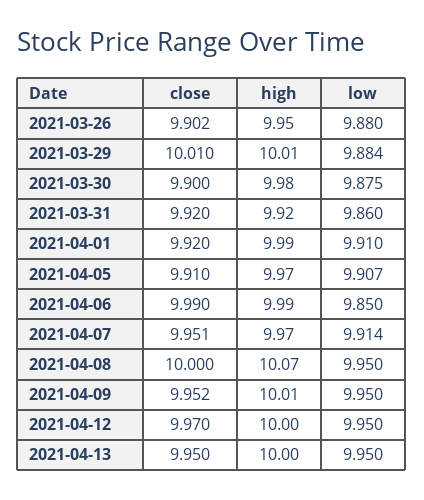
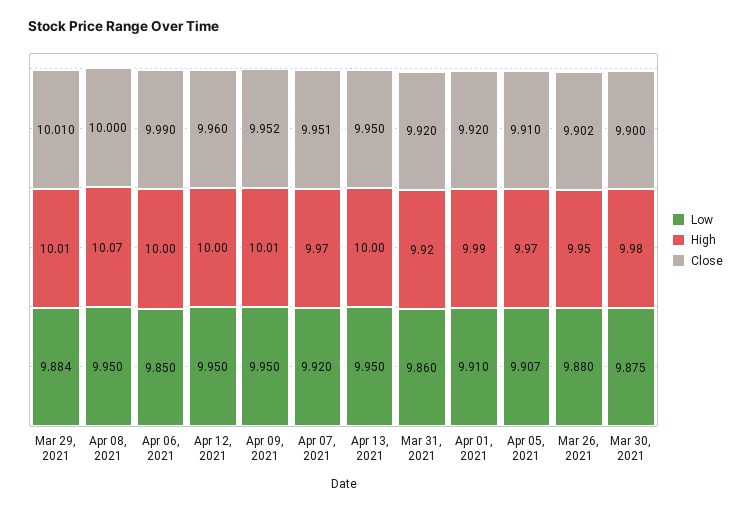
  {
    "close": {
      "2021-03-26": 9.902,
      "2021-03-29": 10.01,
      "2021-03-30": 9.9,
      "2021-03-31": 9.92,
      "2021-04-01": 9.92,
      "2021-04-05": 9.91,
      "2021-04-06": 9.99,
      "2021-04-07": 9.951,
      "2021-04-08": 10,
      "2021-04-09": 9.952,
-     "2021-04-12": 9.97,
+     "2021-04-12": 9.96,
      "2021-04-13": 9.95
    },
    "high": {
      "2021-03-26": 9.95,
      "2021-03-29": 10.01,
      "2021-03-30": 9.98,
      "2021-03-31": 9.92,
      "2021-04-01": 9.99,
      "2021-04-05": 9.97,
-     "2021-04-06": 9.99,
+     "2021-04-06": 10,
      "2021-04-07": 9.97,
      "2021-04-08": 10.07,
      "2021-04-09": 10.01,
      "2021-04-12": 10,
      "2021-04-13": 10
    },
    "low": {
      "2021-03-26": 9.88,
      "2021-03-29": 9.884,
      "2021-03-30": 9.875,
      "2021-03-31": 9.86,
      "2021-04-01": 9.91,
      "2021-04-05": 9.907,
      "2021-04-06": 9.85,
-     "2021-04-07": 9.914,
+     "2021-04-07": 9.92,
      "2021-04-08": 9.95,
      "2021-04-09": 9.95,
      "2021-04-12": 9.95,
      "2021-04-13": 9.95
    }
  }

